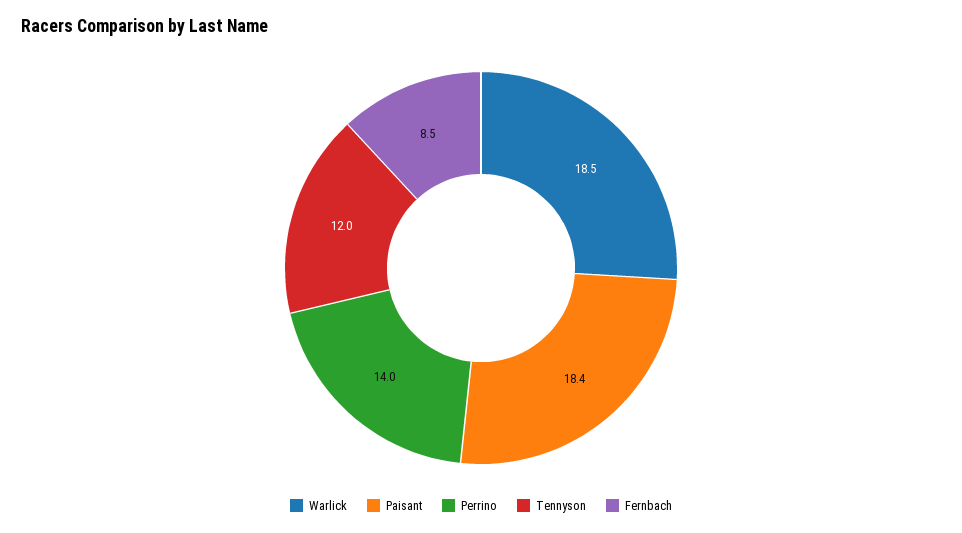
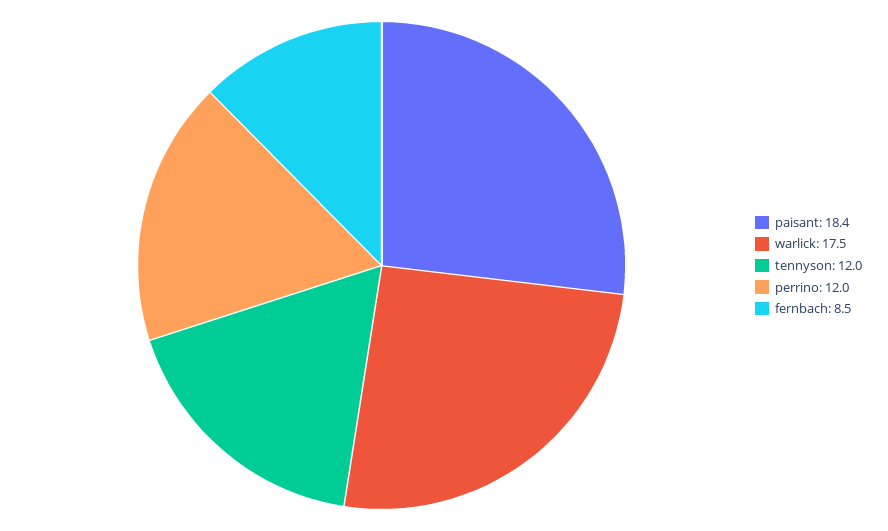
  {
-   "Warlick": 18.5,
+   "Warlick": 17.5,
    "Paisant": 18.4,
-   "Perrino": 14,
+   "Perrino": 12,
    "Tennyson": 12,
    "Fernbach": 8.5
  }

